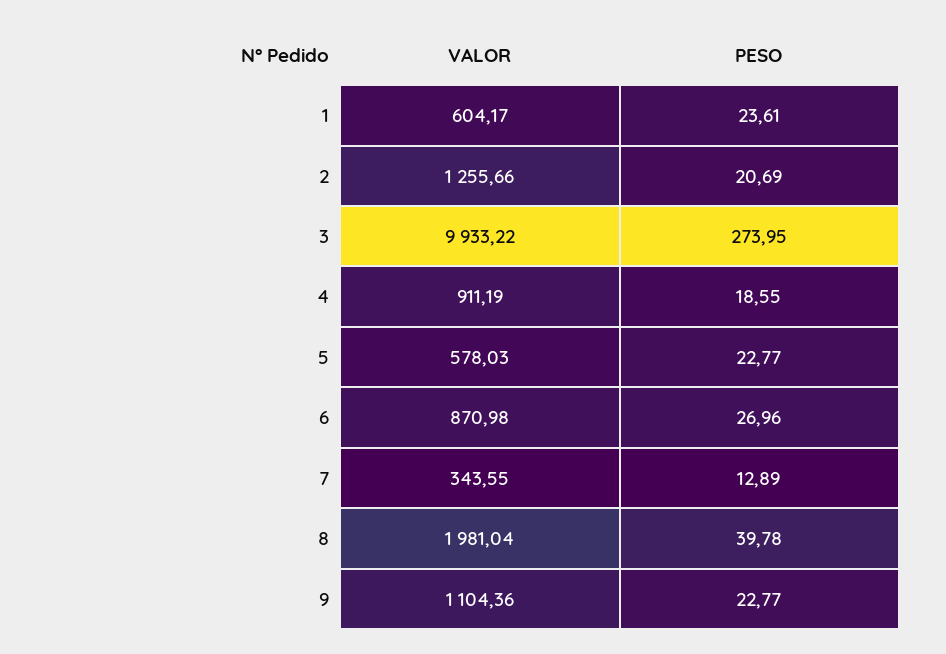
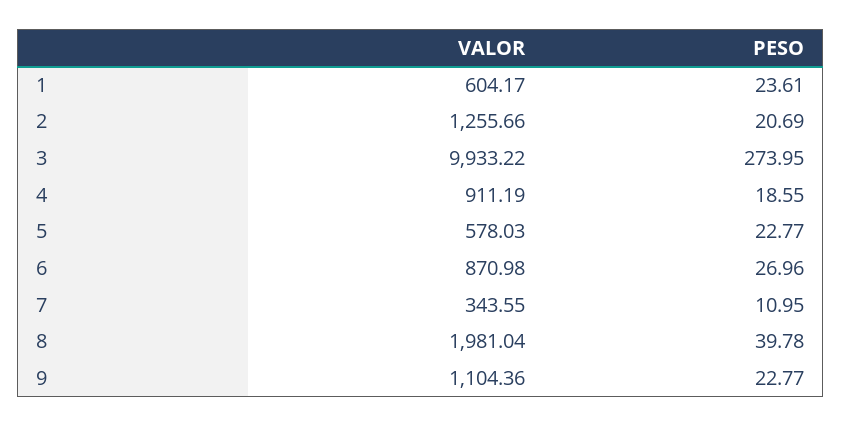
  {
    "VALOR": {
      "1": 604.17,
      "2": 1255.66,
      "3": 9933.22,
      "4": 911.19,
      "5": 578.03,
      "6": 870.98,
      "7": 343.55,
      "8": 1981.04,
      "9": 1104.36
    },
    "PESO": {
      "1": 23.61,
      "2": 20.69,
      "3": 273.95,
      "4": 18.55,
      "5": 22.77,
      "6": 26.96,
-     "7": 12.89,
+     "7": 10.95,
      "8": 39.78,
      "9": 22.77
    }
  }

